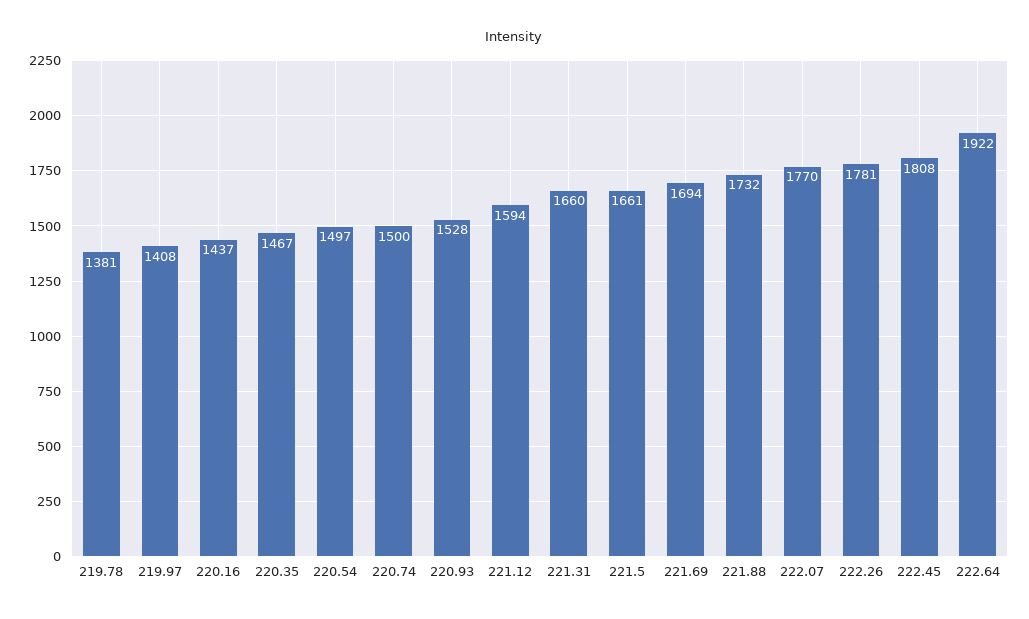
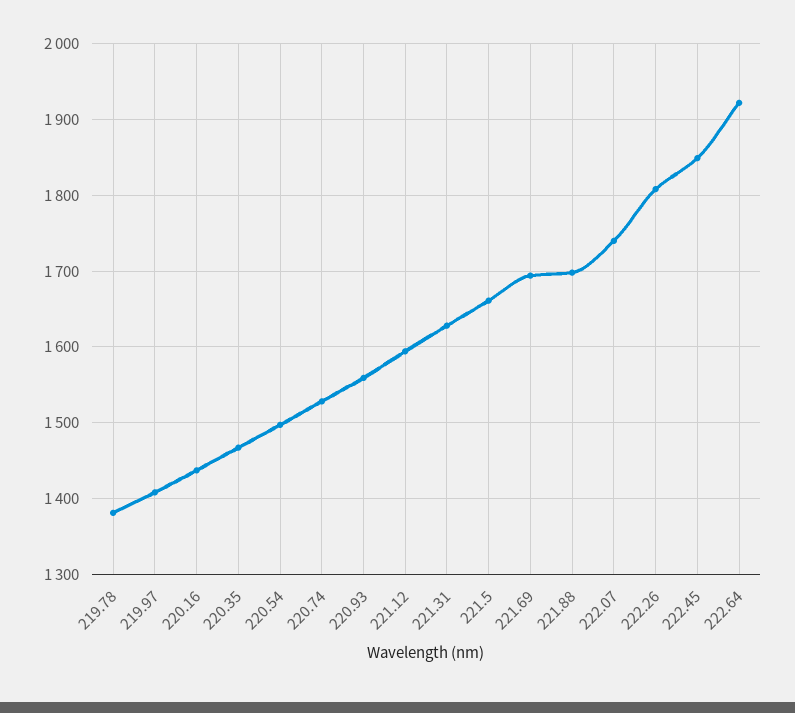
  {
    "219.78": 1381,
    "219.97": 1408,
    "220.16": 1437,
    "220.35": 1467,
    "220.54": 1497,
-   "220.74": 1500,
+   "220.74": 1530,
-   "220.93": 1528,
+   "220.93": 1560,
    "221.12": 1594,
-   "221.31": 1660,
+   "221.31": 1630,
    "221.5": 1661,
    "221.69": 1694,
-   "221.88": 1732,
+   "221.88": 1700,
-   "222.07": 1770,
+   "222.07": 1740,
-   "222.26": 1781,
+   "222.26": 1810,
-   "222.45": 1808,
+   "222.45": 1850,
    "222.64": 1922
  }

